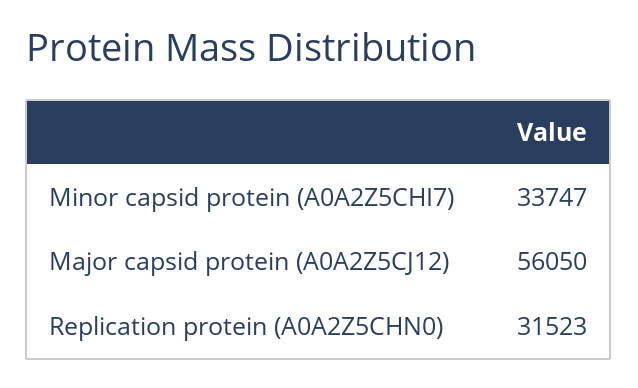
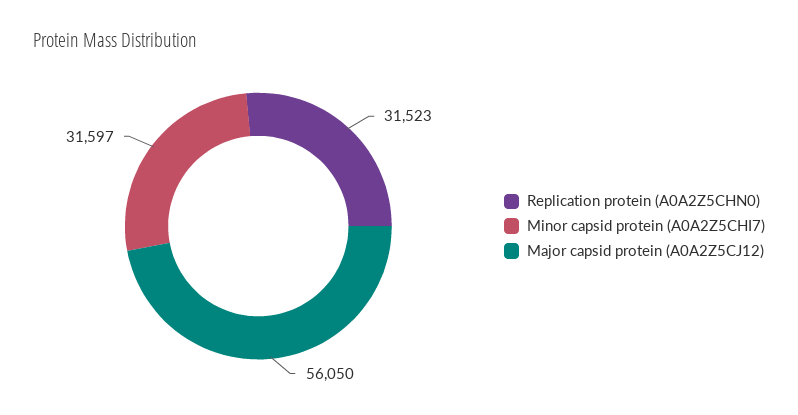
  {
-   "Minor capsid protein (A0A2Z5CHI7)": 33747,
+   "Minor capsid protein (A0A2Z5CHI7)": 31597,
    "Major capsid protein (A0A2Z5CJ12)": 56050,
    "Replication protein (A0A2Z5CHN0)": 31523
  }

